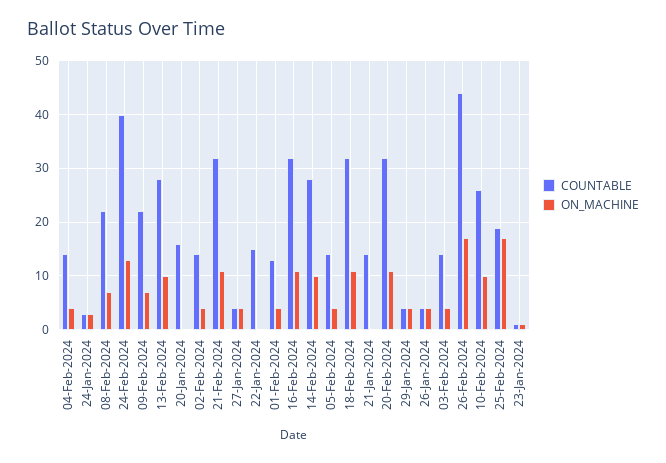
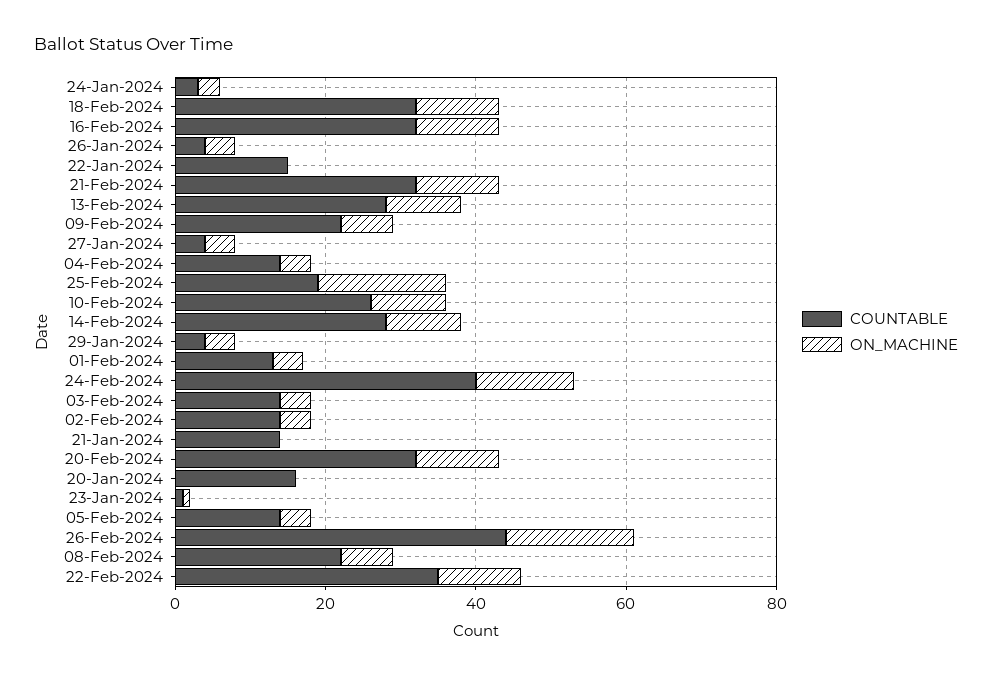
  {
    "COUNTABLE": {
      "04-Feb-2024": 15,
      "24-Jan-2024": 5,
      "08-Feb-2024": 20,
      "24-Feb-2024": 40,
      "09-Feb-2024": 20,
      "13-Feb-2024": 30,
      "20-Jan-2024": 15,
      "02-Feb-2024": 15,
      "21-Feb-2024": 30,
      "27-Jan-2024": 5,
      "22-Jan-2024": 15,
      "01-Feb-2024": 15,
      "16-Feb-2024": 30,
      "14-Feb-2024": 30,
      "05-Feb-2024": 15,
      "18-Feb-2024": 30,
      "21-Jan-2024": 15,
      "20-Feb-2024": 30,
      "29-Jan-2024": 5,
      "26-Jan-2024": 5,
      "03-Feb-2024": 15,
      "26-Feb-2024": 45,
      "10-Feb-2024": 25,
      "25-Feb-2024": 20,
-     "23-Jan-2024": 0
+     "23-Jan-2024": 0,
+     "22-Feb-2024": 35
    },
    "ON_MACHINE": {
      "04-Feb-2024": 5,
      "24-Jan-2024": 5,
      "08-Feb-2024": 5,
      "24-Feb-2024": 15,
      "09-Feb-2024": 5,
      "13-Feb-2024": 10,
      "20-Jan-2024": 0,
      "02-Feb-2024": 5,
      "21-Feb-2024": 10,
      "27-Jan-2024": 5,
      "22-Jan-2024": 0,
      "01-Feb-2024": 5,
      "16-Feb-2024": 10,
      "14-Feb-2024": 10,
      "05-Feb-2024": 5,
      "18-Feb-2024": 10,
      "21-Jan-2024": 0,
      "20-Feb-2024": 10,
      "29-Jan-2024": 5,
      "26-Jan-2024": 5,
      "03-Feb-2024": 5,
      "26-Feb-2024": 15,
      "10-Feb-2024": 10,
      "25-Feb-2024": 15,
-     "23-Jan-2024": 0
+     "23-Jan-2024": 0,
+     "22-Feb-2024": 10
    }
  }

